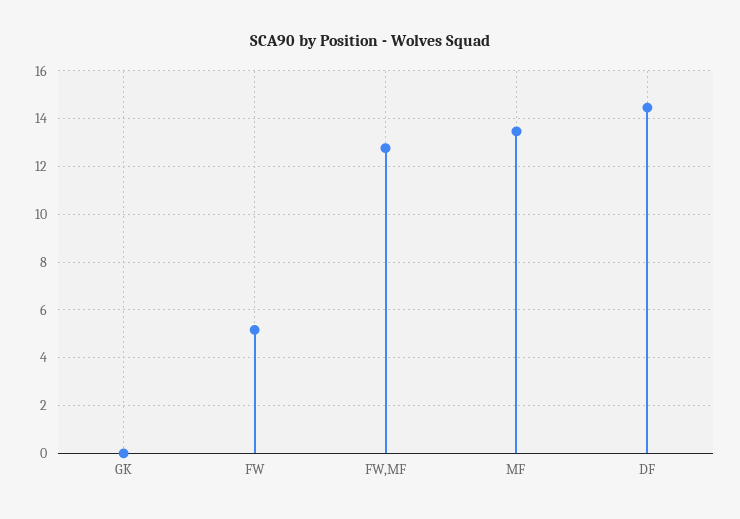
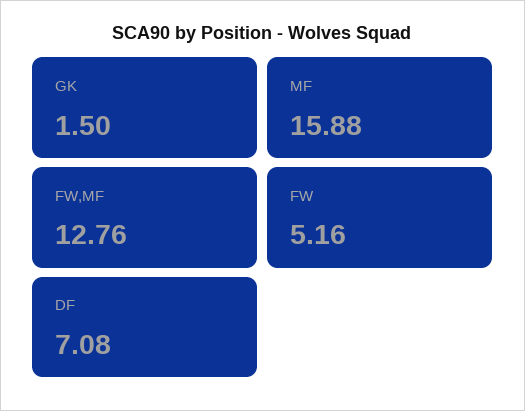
  {
-   "GK": 0,
+   "GK": 1.5,
    "FW": 5.16,
    "FW,MF": 12.76,
-   "MF": 13.5,
+   "MF": 15.88,
-   "DF": 14.5
+   "DF": 7.08
  }

